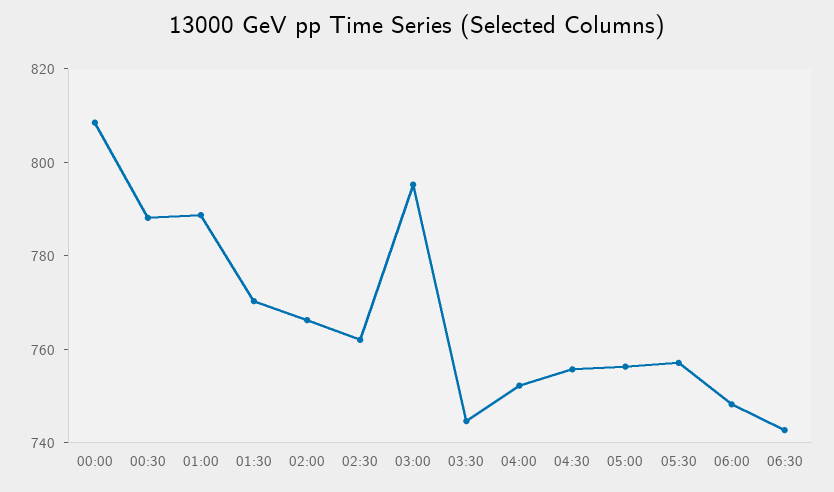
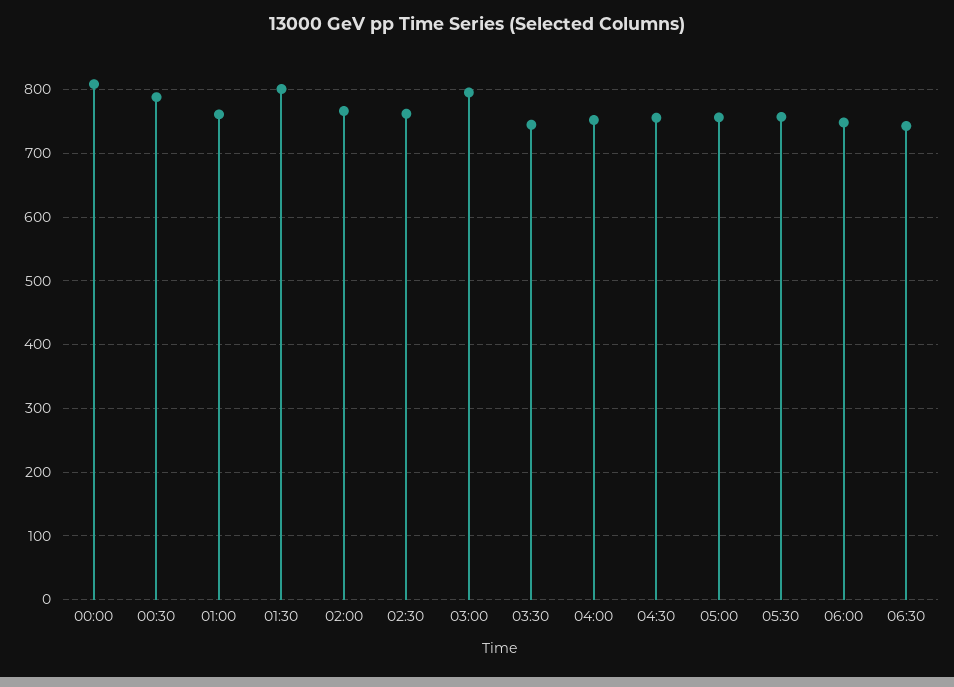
  {
    "00:00": 810,
    "00:30": 790,
-   "01:00": 790,
+   "01:00": 760,
-   "01:30": 770,
+   "01:30": 800,
    "02:00": 765,
    "02:30": 760,
    "03:00": 795,
    "03:30": 745,
    "04:00": 750,
    "04:30": 755,
    "05:00": 755,
    "05:30": 755,
    "06:00": 750,
    "06:30": 745
  }

